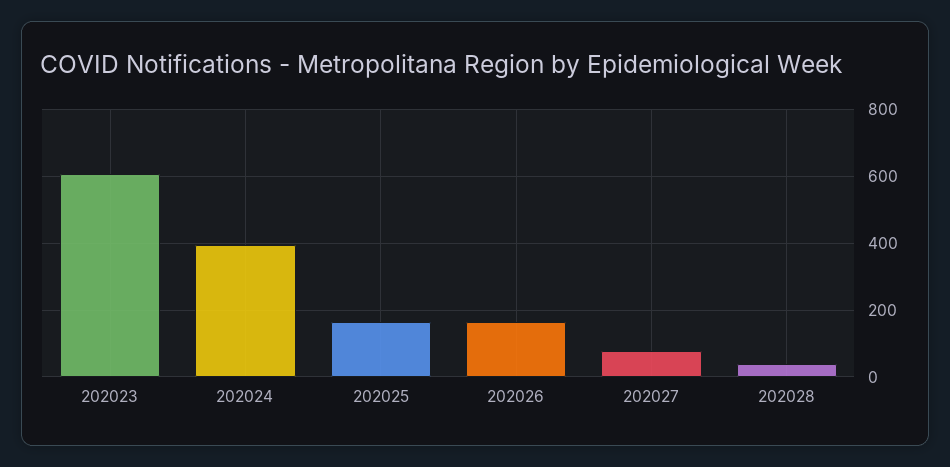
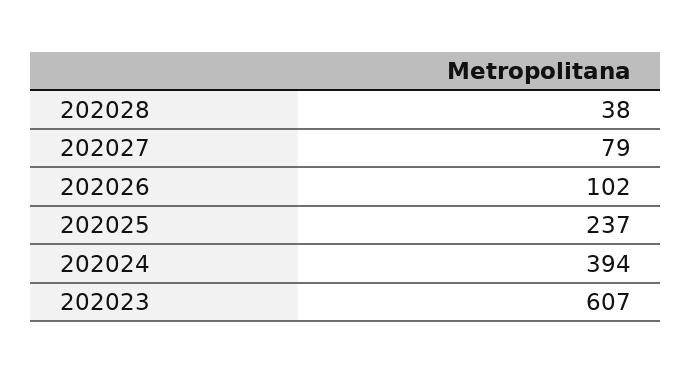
  {
    "202023": 607,
    "202024": 394,
-   "202025": 160,
+   "202025": 237,
-   "202026": 160,
+   "202026": 102,
    "202027": 79,
    "202028": 38
  }

